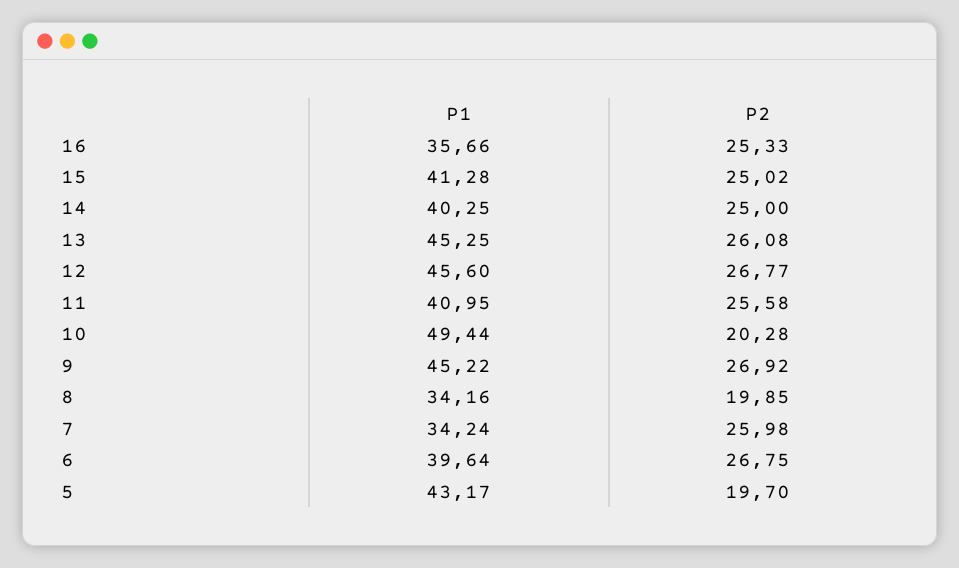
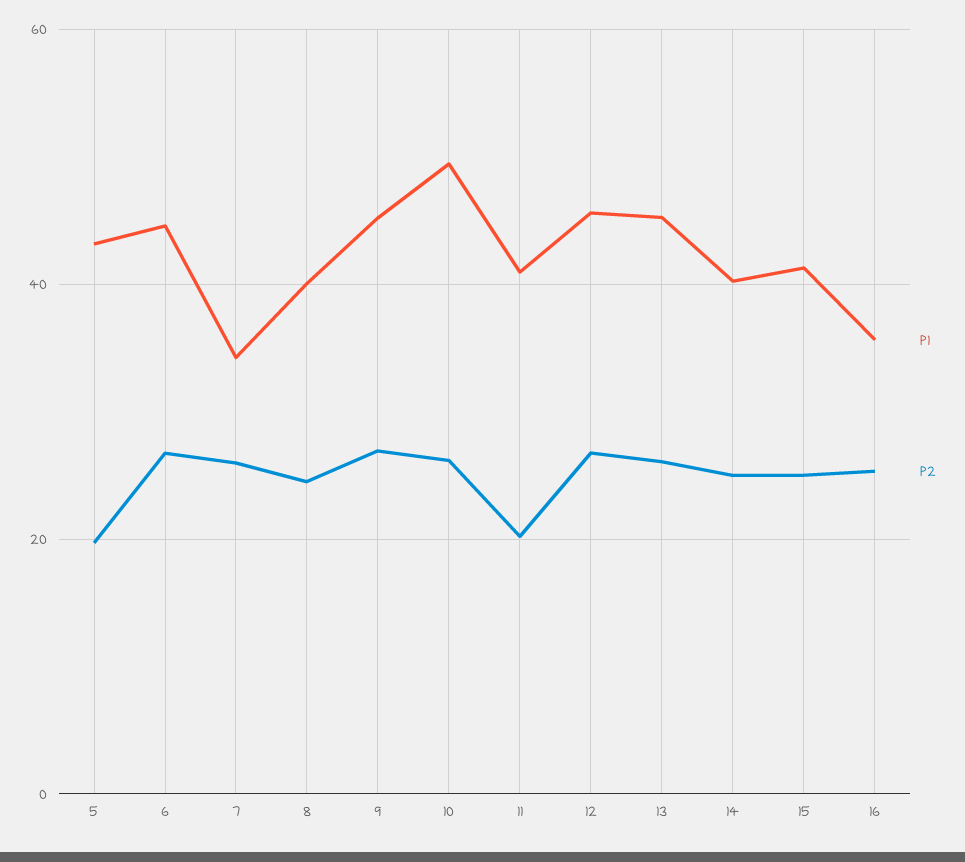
  {
    "P1": {
      "16": 35.66,
      "15": 41.28,
      "14": 40.25,
      "13": 45.25,
      "12": 45.6,
      "11": 40.95,
      "10": 49.44,
      "9": 45.22,
-     "8": 34.16,
+     "8": 40,
      "7": 34.24,
-     "6": 39.64,
+     "6": 44,
      "5": 43.17
    },
    "P2": {
      "16": 25.33,
      "15": 25.02,
      "14": 25,
      "13": 26.08,
      "12": 26.77,
-     "11": 25.58,
+     "11": 20,
-     "10": 20.28,
+     "10": 26,
      "9": 26.92,
-     "8": 19.85,
+     "8": 24,
      "7": 25.98,
      "6": 26.75,
      "5": 19.7
    }
  }

